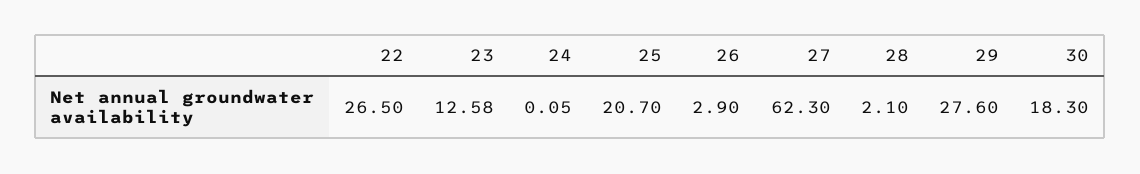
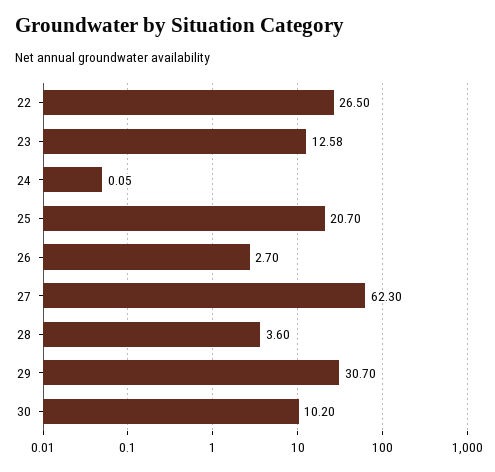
  {
    "22": 26.5,
    "23": 12.58,
    "24": 0.05,
    "25": 20.7,
-   "26": 2.9,
+   "26": 2.7,
    "27": 62.3,
-   "28": 2.1,
+   "28": 3.6,
-   "29": 27.6,
+   "29": 30.7,
-   "30": 18.3
+   "30": 10.2
  }

